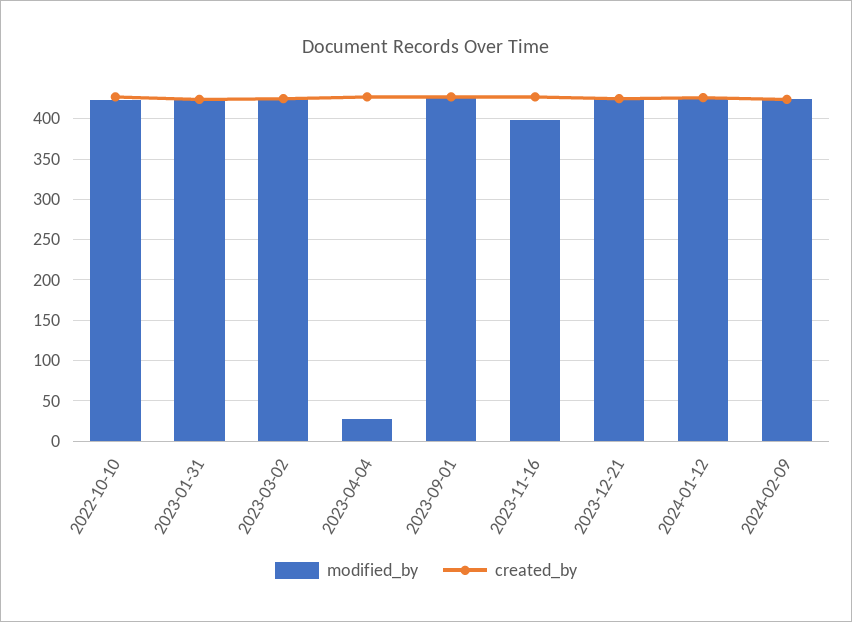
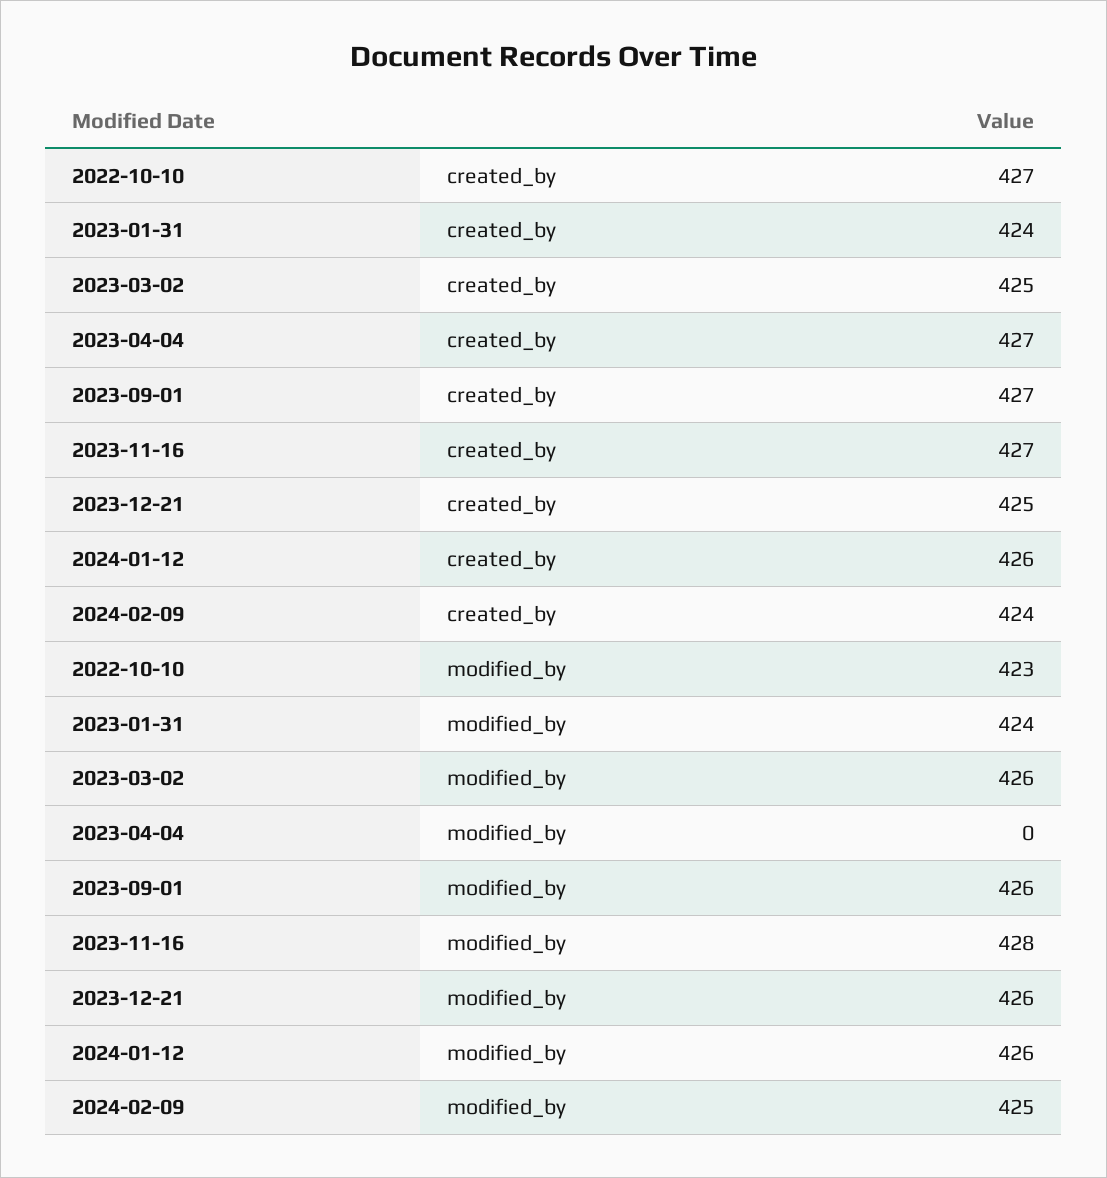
  {
    "modified_by": {
      "2022-10-10": 423,
      "2023-01-31": 424,
      "2023-03-02": 426,
-     "2023-04-04": 30,
+     "2023-04-04": 0,
      "2023-09-01": 426,
-     "2023-11-16": 400,
+     "2023-11-16": 428,
      "2023-12-21": 426,
      "2024-01-12": 426,
      "2024-02-09": 425
    },
    "created_by": {
      "2022-10-10": 427,
      "2023-01-31": 424,
      "2023-03-02": 425,
      "2023-04-04": 427,
      "2023-09-01": 427,
      "2023-11-16": 427,
      "2023-12-21": 425,
      "2024-01-12": 426,
      "2024-02-09": 424
    }
  }

